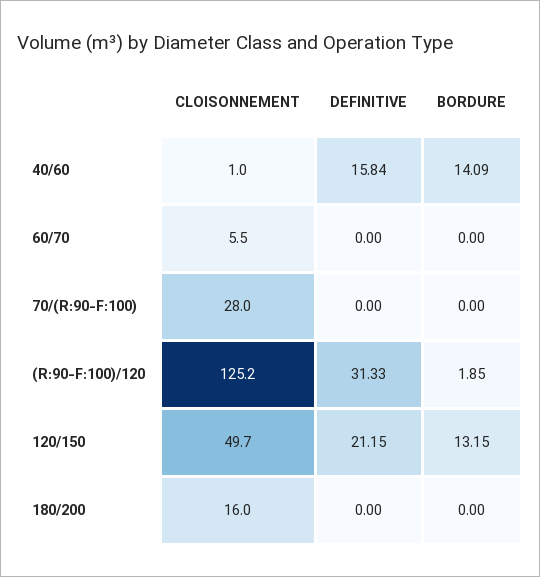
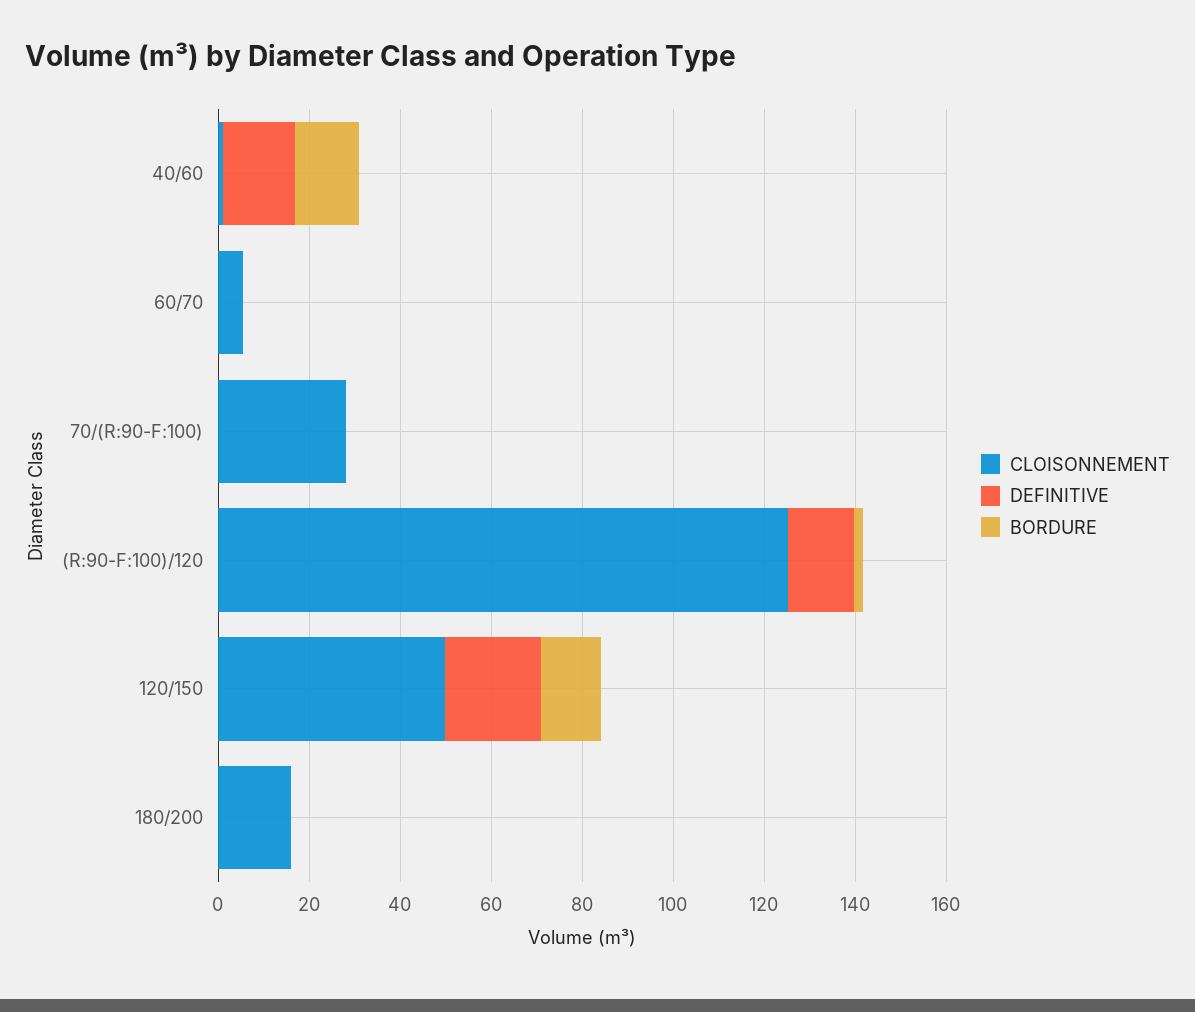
  {
    "CLOISONNEMENT": {
      "40/60": 1,
      "60/70": 5.5,
      "70/(R:90-F:100)": 28,
      "(R:90-F:100)/120": 125.2,
      "120/150": 49.7,
      "180/200": 16
    },
    "DEFINITIVE": {
      "40/60": 15.84,
      "60/70": 0,
      "70/(R:90-F:100)": 0,
-     "(R:90-F:100)/120": 31.33,
+     "(R:90-F:100)/120": 15,
      "120/150": 21.15,
      "180/200": 0
    },
    "BORDURE": {
      "40/60": 14.09,
      "60/70": 0,
      "70/(R:90-F:100)": 0,
      "(R:90-F:100)/120": 1.85,
      "120/150": 13.15,
      "180/200": 0
    }
  }

